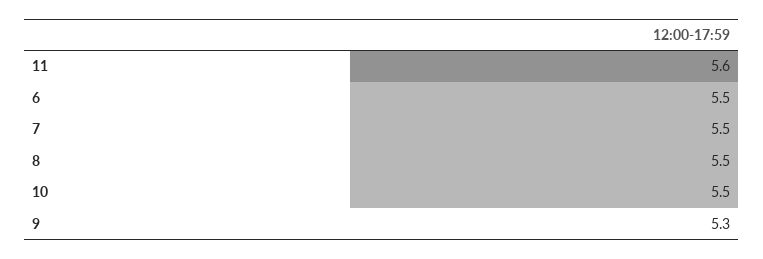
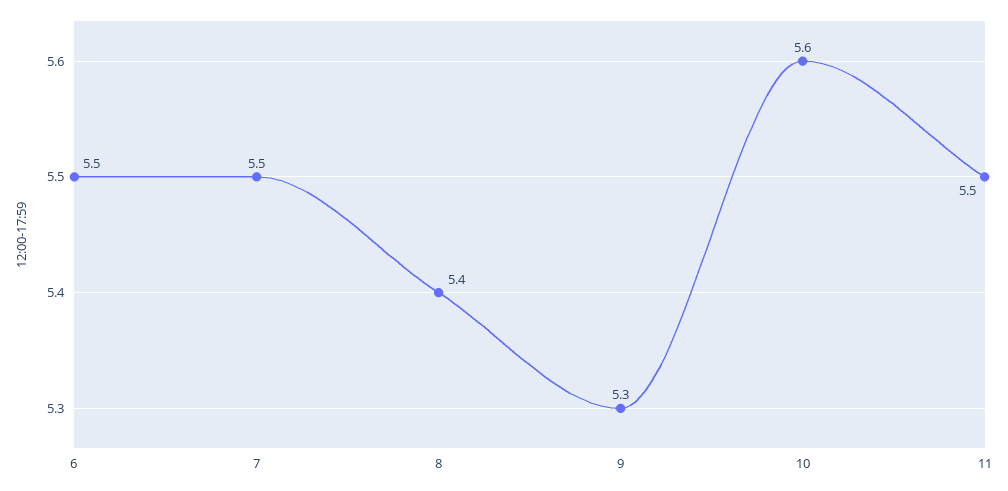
  {
-   "11": 5.6,
+   "11": 5.5,
    "6": 5.5,
    "7": 5.5,
-   "8": 5.5,
+   "8": 5.4,
-   "10": 5.5,
+   "10": 5.6,
    "9": 5.3
  }

